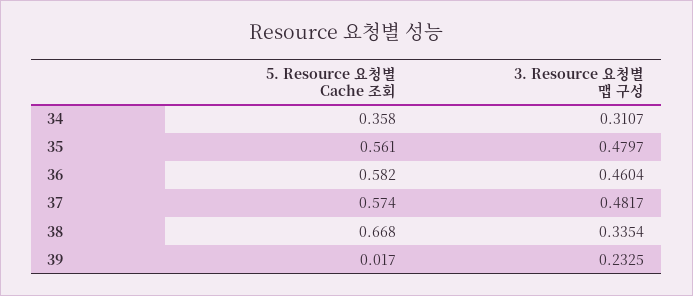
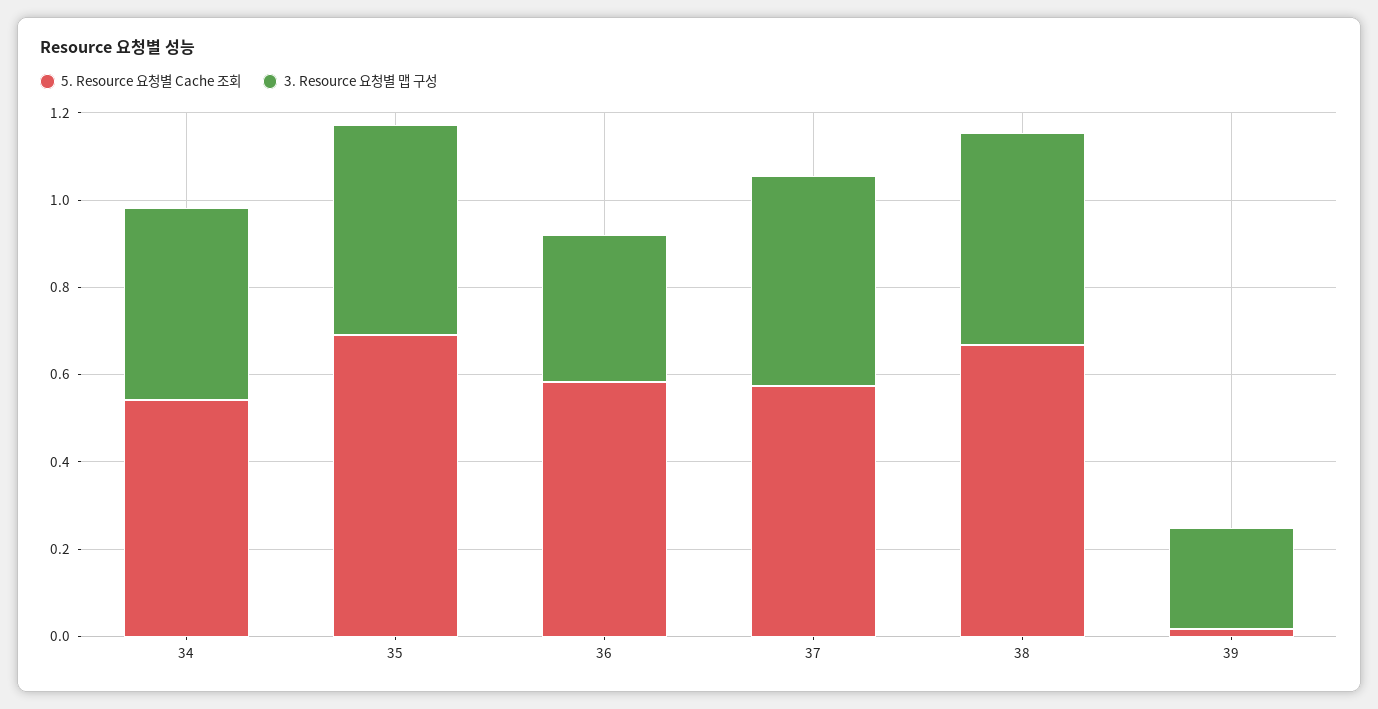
  {
    "5. Resource 요청별 Cache 조회": {
-     "34": 0.358,
+     "34": 0.55,
-     "35": 0.561,
+     "35": 0.7,
      "36": 0.582,
      "37": 0.574,
      "38": 0.668,
      "39": 0.017
    },
    "3. Resource 요청별 맵 구성": {
-     "34": 0.3107,
+     "34": 0.45,
      "35": 0.4797,
-     "36": 0.4604,
+     "36": 0.35,
      "37": 0.4817,
-     "38": 0.3354,
+     "38": 0.5,
      "39": 0.2325
    }
  }

